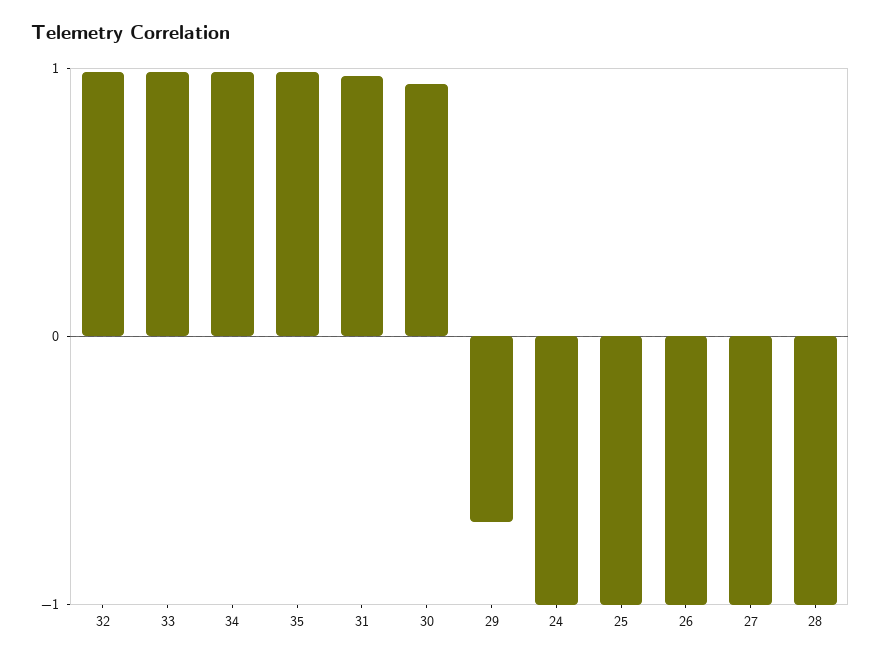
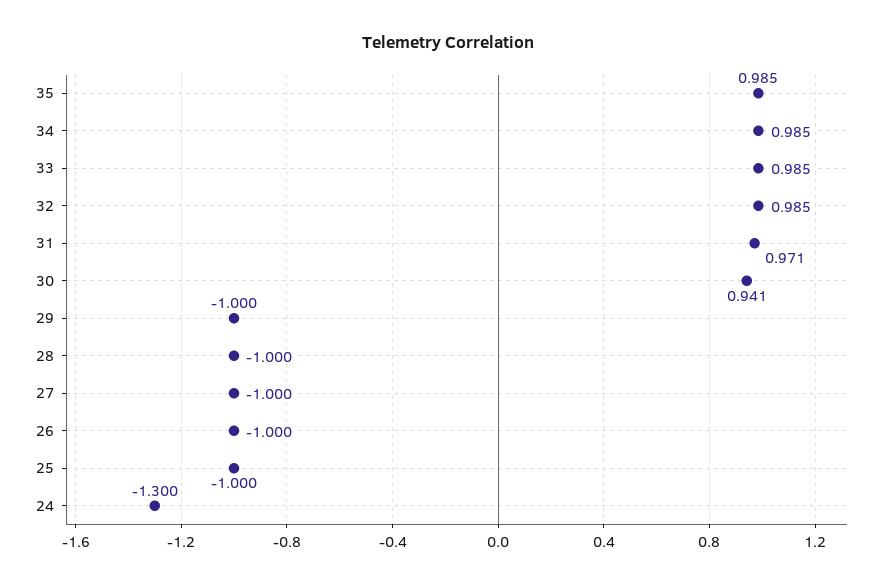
  {
    "32": 0.985,
    "33": 0.985,
    "34": 0.985,
    "35": 0.985,
    "31": 0.971,
    "30": 0.941,
-   "29": -0.7,
+   "29": -1,
-   "24": -1,
+   "24": -1.3,
    "25": -1,
    "26": -1,
    "27": -1,
    "28": -1
  }

